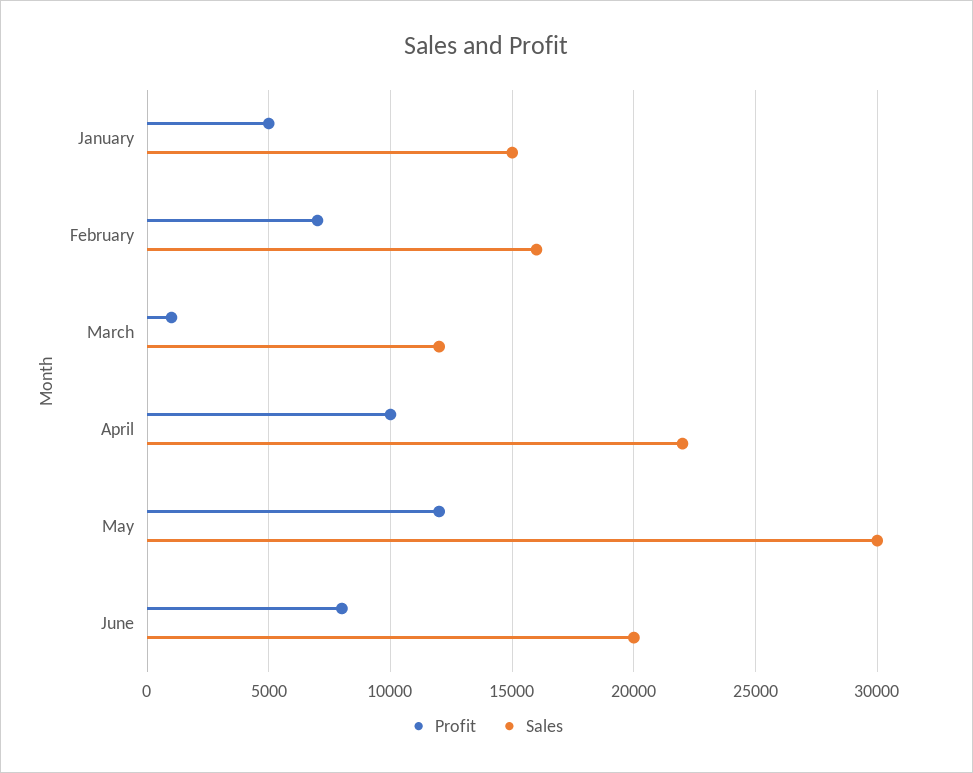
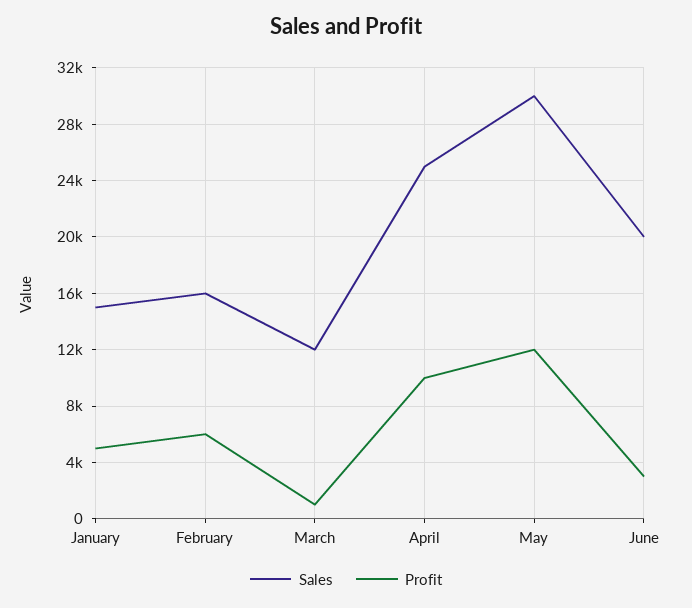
  {
    "Profit": {
      "January": 5000,
-     "February": 7000,
+     "February": 6000,
      "March": 1000,
      "April": 10000,
      "May": 12000,
-     "June": 8000
+     "June": 3000
    },
    "Sales": {
      "January": 15000,
      "February": 16000,
      "March": 12000,
-     "April": 22000,
+     "April": 25000,
      "May": 30000,
      "June": 20000
    }
  }

